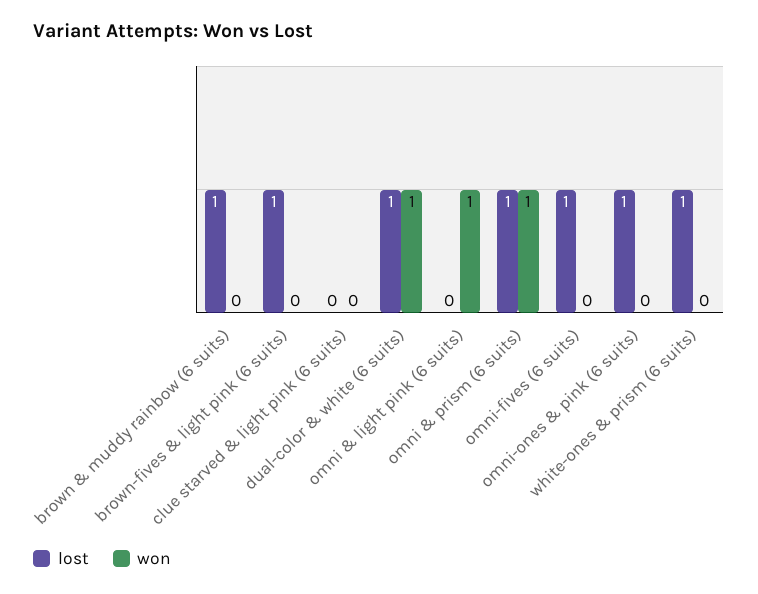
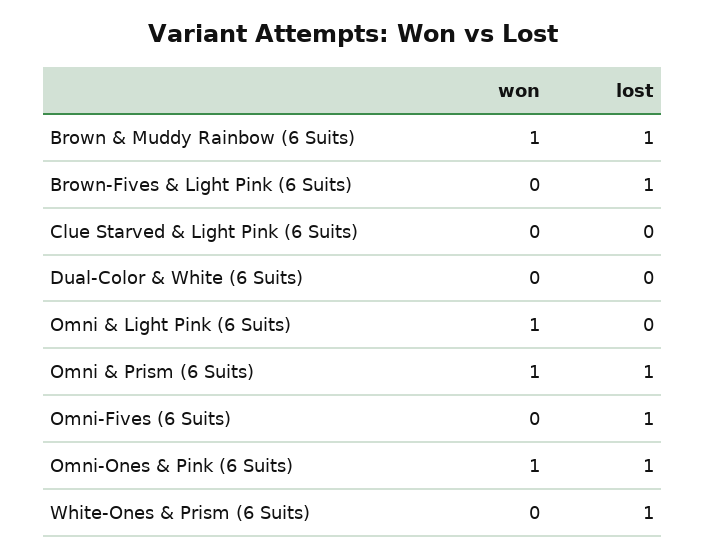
  {
    "lost": {
      "brown & muddy rainbow (6 suits)": 1,
      "brown-fives & light pink (6 suits)": 1,
      "clue starved & light pink (6 suits)": 0,
-     "dual-color & white (6 suits)": 1,
+     "dual-color & white (6 suits)": 0,
      "omni & light pink (6 suits)": 0,
      "omni & prism (6 suits)": 1,
      "omni-fives (6 suits)": 1,
      "omni-ones & pink (6 suits)": 1,
      "white-ones & prism (6 suits)": 1
    },
    "won": {
-     "brown & muddy rainbow (6 suits)": 0,
+     "brown & muddy rainbow (6 suits)": 1,
      "brown-fives & light pink (6 suits)": 0,
      "clue starved & light pink (6 suits)": 0,
-     "dual-color & white (6 suits)": 1,
+     "dual-color & white (6 suits)": 0,
      "omni & light pink (6 suits)": 1,
      "omni & prism (6 suits)": 1,
      "omni-fives (6 suits)": 0,
-     "omni-ones & pink (6 suits)": 0,
+     "omni-ones & pink (6 suits)": 1,
      "white-ones & prism (6 suits)": 0
    }
  }

